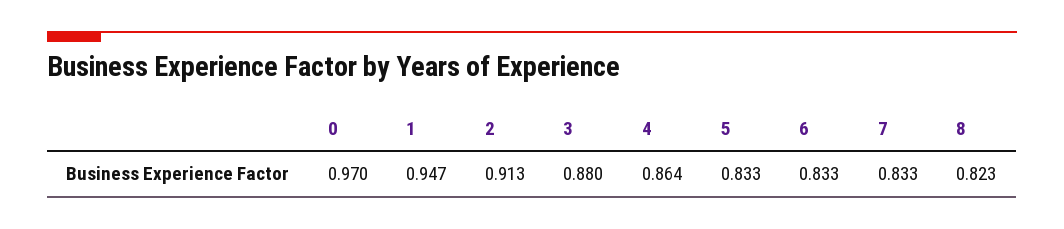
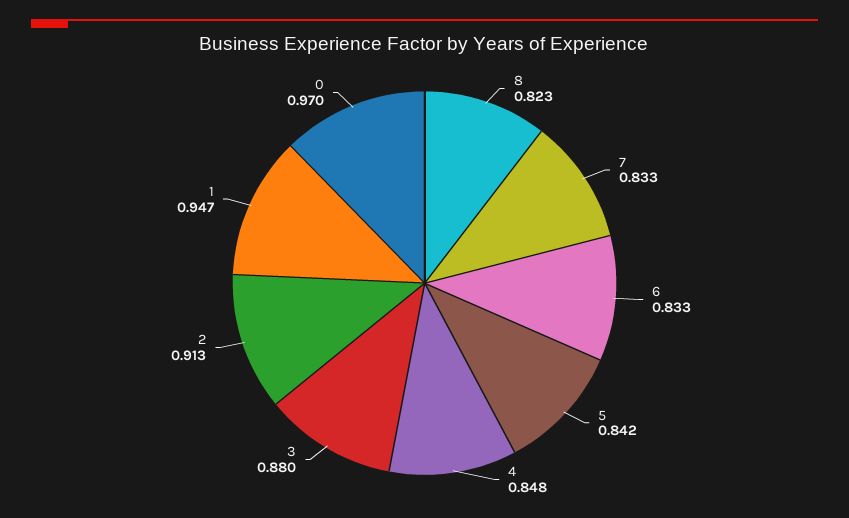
  {
    "0": 0.97,
    "1": 0.947,
    "2": 0.913,
    "3": 0.88,
-   "4": 0.864,
+   "4": 0.848,
-   "5": 0.833,
+   "5": 0.842,
    "6": 0.833,
    "7": 0.833,
    "8": 0.823
  }

